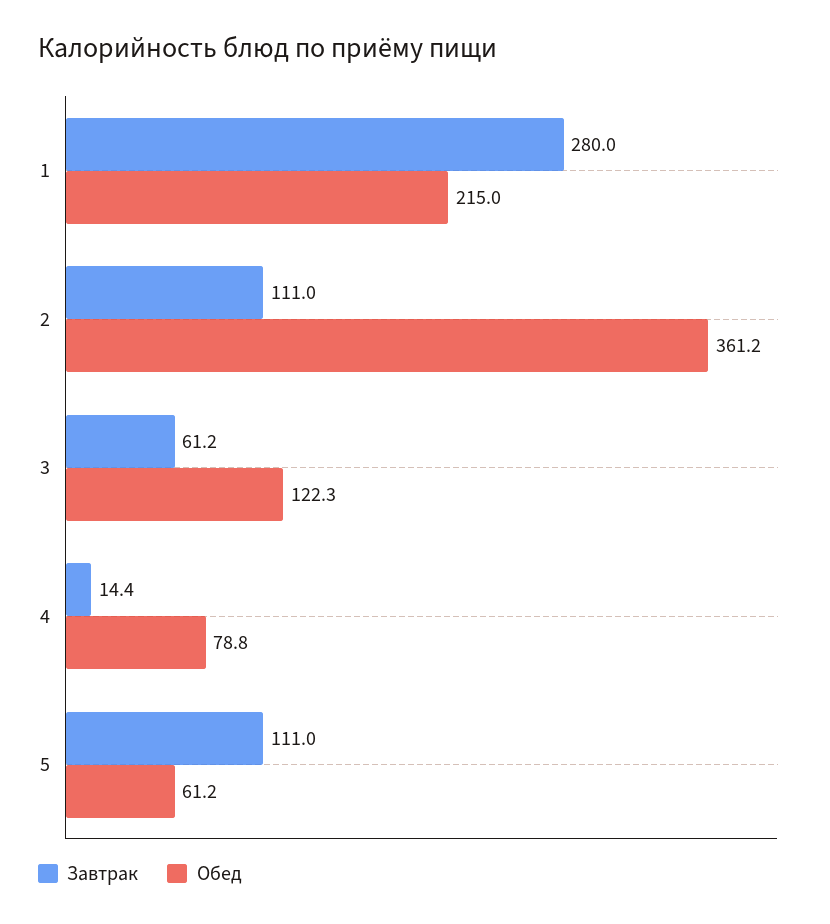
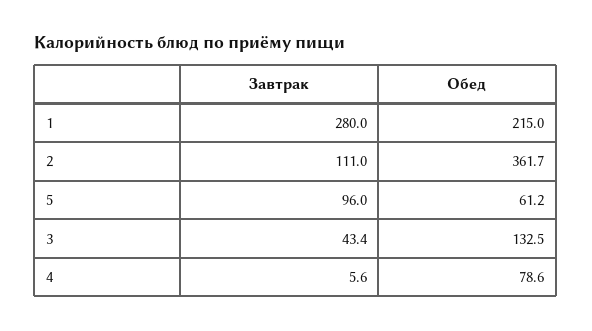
  {
    "Завтрак": {
      "1": 280,
      "2": 111,
-     "3": 61.2,
+     "3": 43.4,
-     "4": 14.4,
+     "4": 5.6,
-     "5": 111
+     "5": 96
    },
    "Обед": {
      "1": 215,
-     "2": 361.2,
+     "2": 361.7,
-     "3": 122.3,
+     "3": 132.5,
-     "4": 78.8,
+     "4": 78.6,
      "5": 61.2
    }
  }

